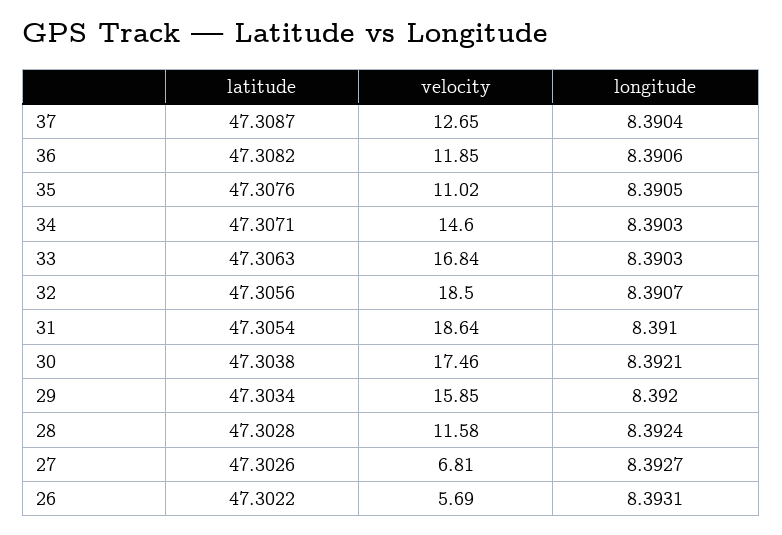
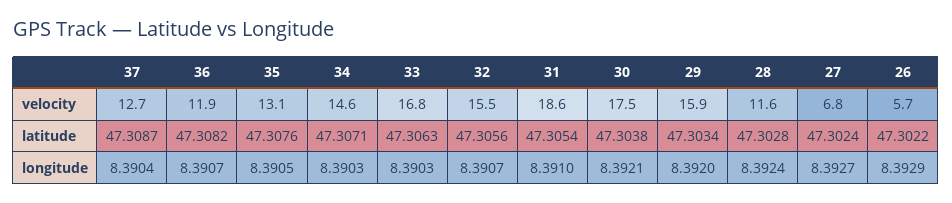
  {
    "latitude": {
      "37": 47.3087,
      "36": 47.3082,
      "35": 47.3076,
      "34": 47.3071,
      "33": 47.3063,
      "32": 47.3056,
      "31": 47.3054,
      "30": 47.3038,
      "29": 47.3034,
      "28": 47.3028,
-     "27": 47.3026,
+     "27": 47.3024,
      "26": 47.3022
    },
    "velocity": {
      "37": 12.65,
      "36": 11.85,
-     "35": 11.02,
+     "35": 13.1,
      "34": 14.6,
      "33": 16.84,
-     "32": 18.5,
+     "32": 15.5,
      "31": 18.64,
      "30": 17.46,
      "29": 15.85,
      "28": 11.58,
      "27": 6.81,
      "26": 5.69
    },
    "longitude": {
      "37": 8.3904,
-     "36": 8.3906,
+     "36": 8.3907,
      "35": 8.3905,
      "34": 8.3903,
      "33": 8.3903,
      "32": 8.3907,
      "31": 8.391,
      "30": 8.3921,
      "29": 8.392,
      "28": 8.3924,
      "27": 8.3927,
-     "26": 8.3931
+     "26": 8.3929
    }
  }

